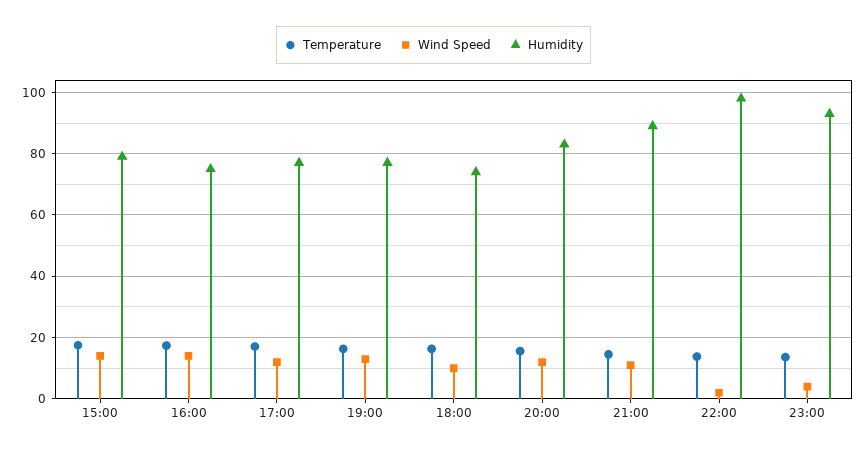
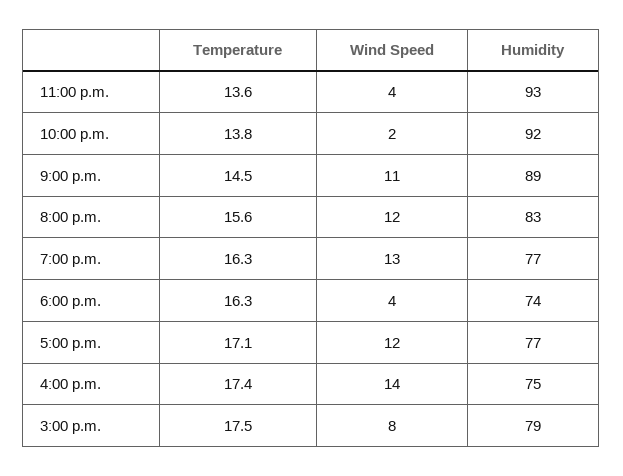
  {
    "Temperature": {
      "15:00": 17.5,
      "16:00": 17.4,
      "17:00": 17.1,
      "19:00": 16.3,
      "18:00": 16.3,
      "20:00": 15.6,
      "21:00": 14.5,
      "22:00": 13.8,
      "23:00": 13.6
    },
    "Wind Speed": {
-     "15:00": 14,
+     "15:00": 8,
      "16:00": 14,
      "17:00": 12,
      "19:00": 13,
-     "18:00": 10,
+     "18:00": 4,
      "20:00": 12,
      "21:00": 11,
      "22:00": 2,
      "23:00": 4
    },
    "Humidity": {
      "15:00": 79,
      "16:00": 75,
      "17:00": 77,
      "19:00": 77,
      "18:00": 74,
      "20:00": 83,
      "21:00": 89,
-     "22:00": 98,
+     "22:00": 92,
      "23:00": 93
    }
  }

